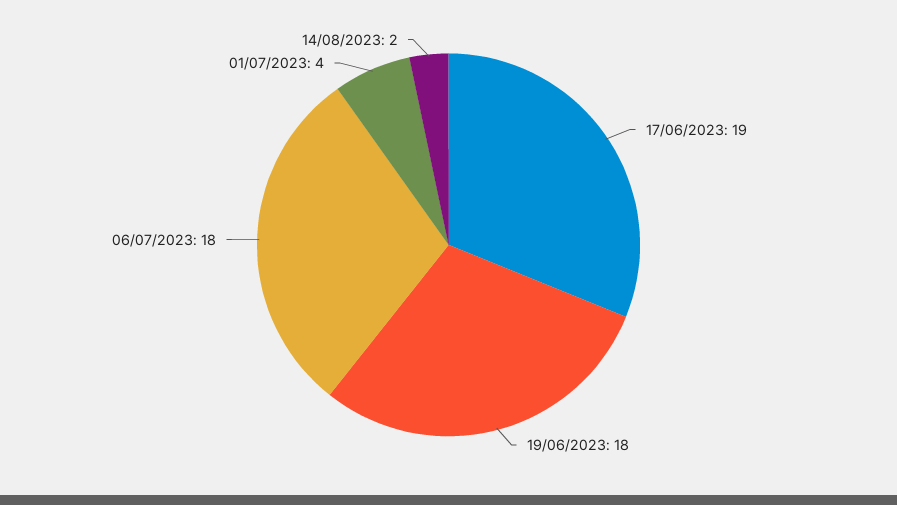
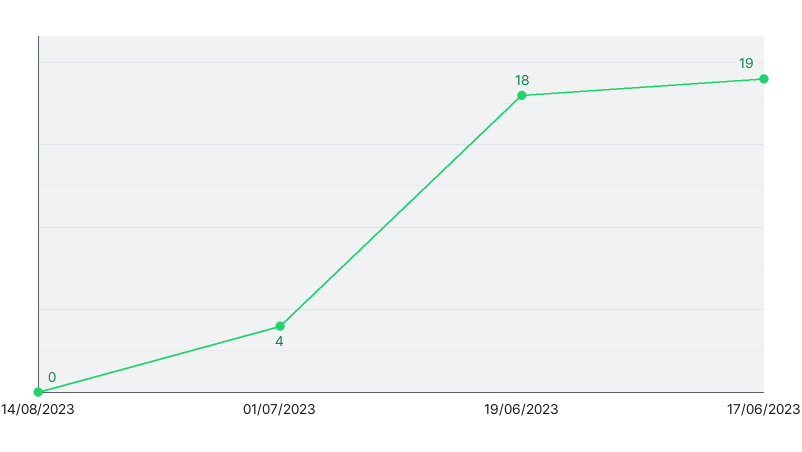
  {
    "17/06/2023": 19,
    "19/06/2023": 18,
-   "06/07/2023": 18,
    "01/07/2023": 4,
-   "14/08/2023": 2
+   "14/08/2023": 0
  }

